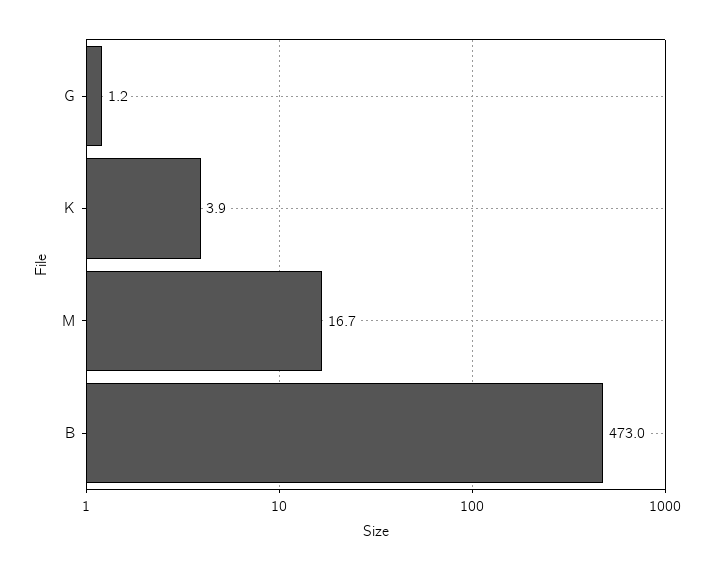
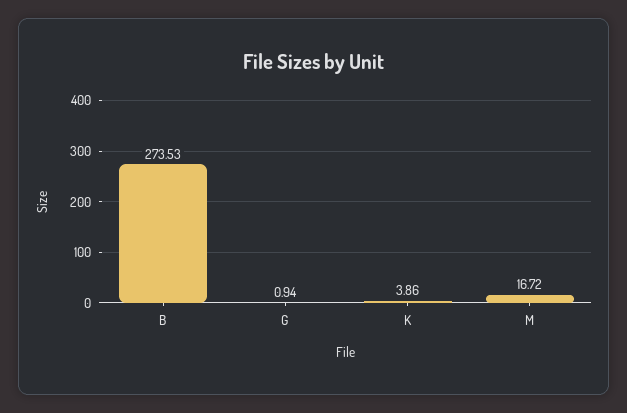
  {
-   "G": 1.2,
+   "G": 0.94,
    "K": 3.86,
    "M": 16.72,
-   "B": 473
+   "B": 273.53
  }

